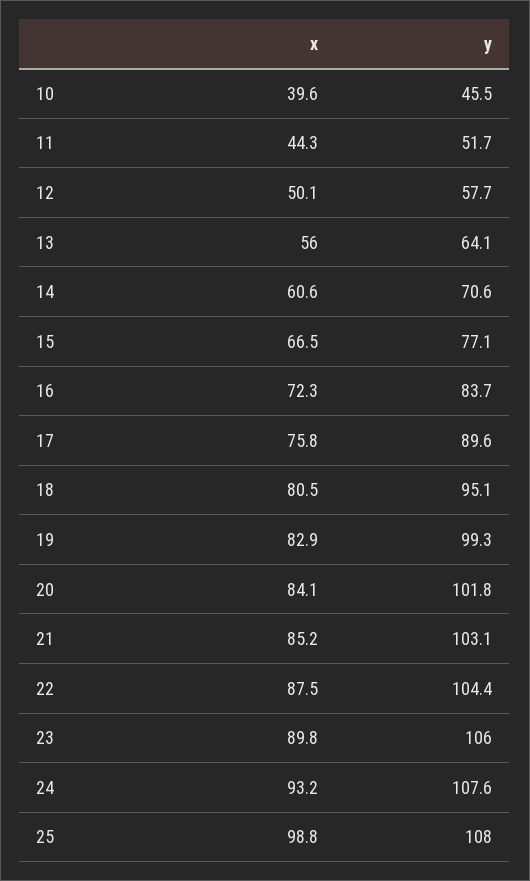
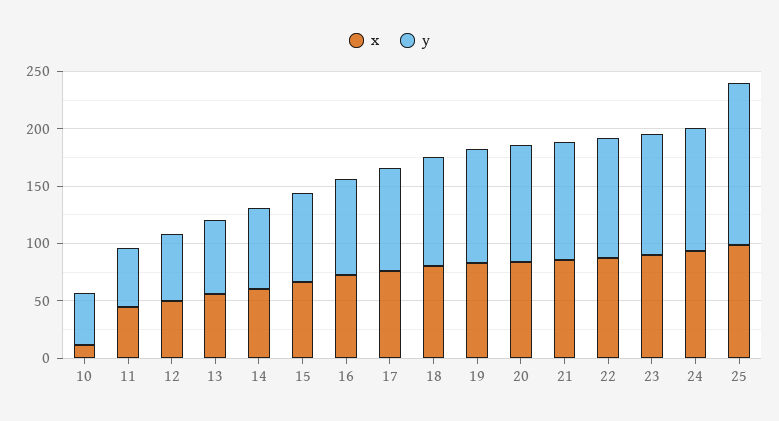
  {
    "x": {
-     "10": 39.6,
+     "10": 10,
      "11": 44.3,
      "12": 50.1,
      "13": 56,
      "14": 60.6,
      "15": 66.5,
      "16": 72.3,
      "17": 75.8,
      "18": 80.5,
      "19": 82.9,
      "20": 84.1,
      "21": 85.2,
      "22": 87.5,
      "23": 89.8,
      "24": 93.2,
      "25": 98.8
    },
    "y": {
      "10": 45.5,
      "11": 51.7,
      "12": 57.7,
      "13": 64.1,
      "14": 70.6,
      "15": 77.1,
      "16": 83.7,
      "17": 89.6,
      "18": 95.1,
      "19": 99.3,
      "20": 101.8,
      "21": 103.1,
      "22": 104.4,
      "23": 106,
      "24": 107.6,
-     "25": 108
+     "25": 140
    }
  }

